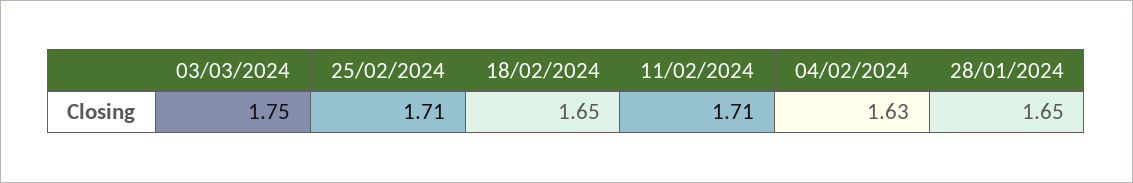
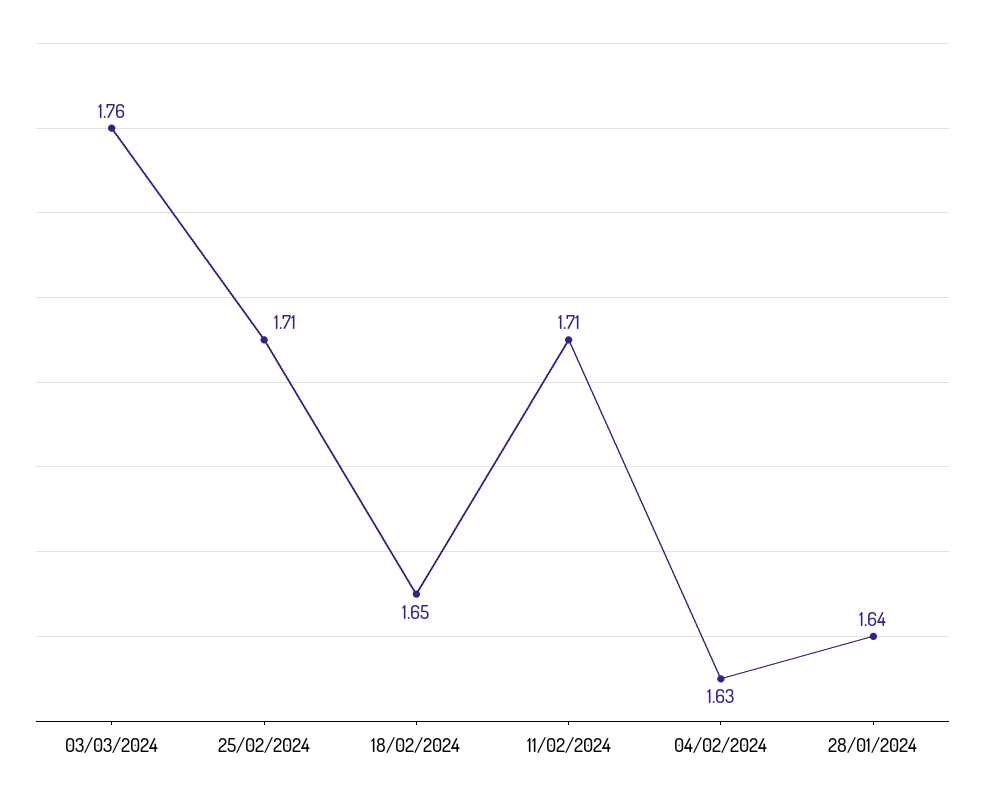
  {
-   "03/03/2024": 1.75,
+   "03/03/2024": 1.76,
    "25/02/2024": 1.71,
    "18/02/2024": 1.65,
    "11/02/2024": 1.71,
    "04/02/2024": 1.63,
-   "28/01/2024": 1.65
+   "28/01/2024": 1.64
  }

